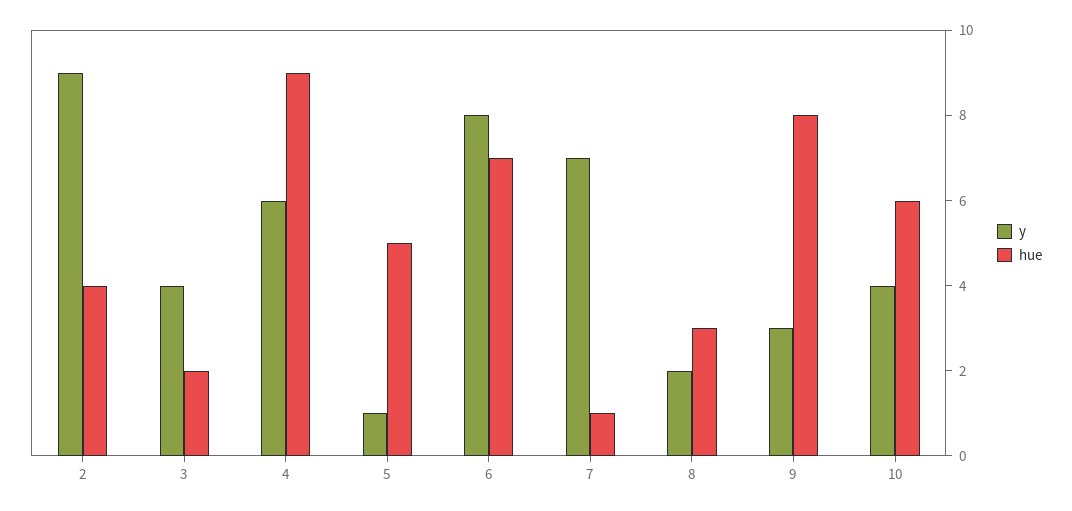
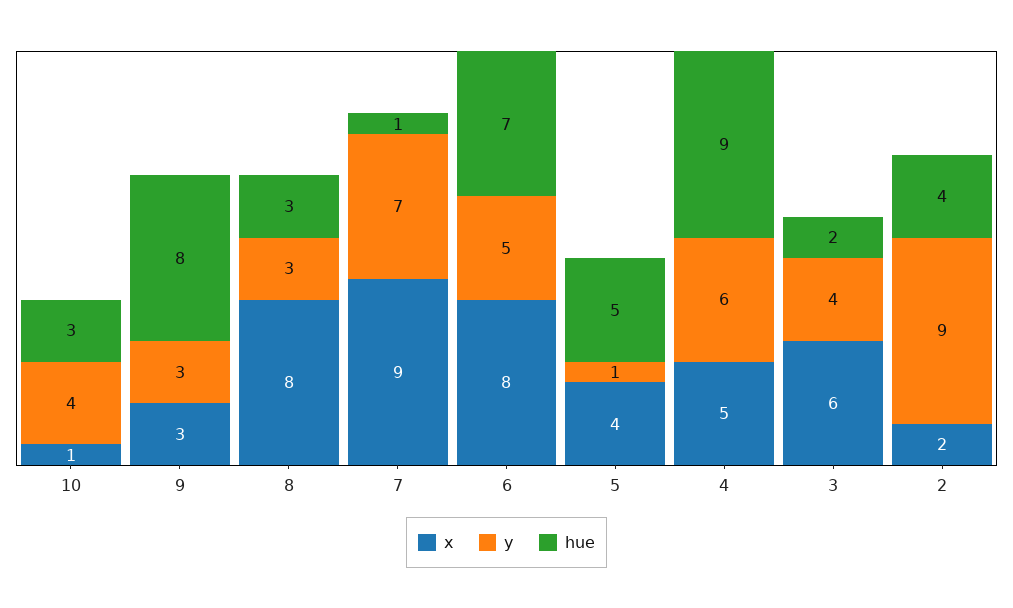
  {
    "y": {
      "2": 9,
      "3": 4,
      "4": 6,
      "5": 1,
-     "6": 8,
+     "6": 5,
      "7": 7,
-     "8": 2,
+     "8": 3,
      "9": 3,
      "10": 4
    },
    "hue": {
      "2": 4,
      "3": 2,
      "4": 9,
      "5": 5,
      "6": 7,
      "7": 1,
      "8": 3,
      "9": 8,
-     "10": 6
+     "10": 3
-   }
+   },
+   "x": {
+     "10": 1,
+     "9": 3,
+     "8": 8,
+     "7": 9,
+     "6": 8,
+     "5": 4,
+     "4": 5,
+     "3": 6,
+     "2": 2
+   }
  }

